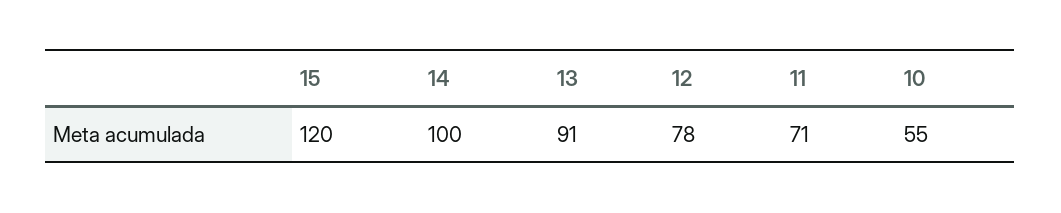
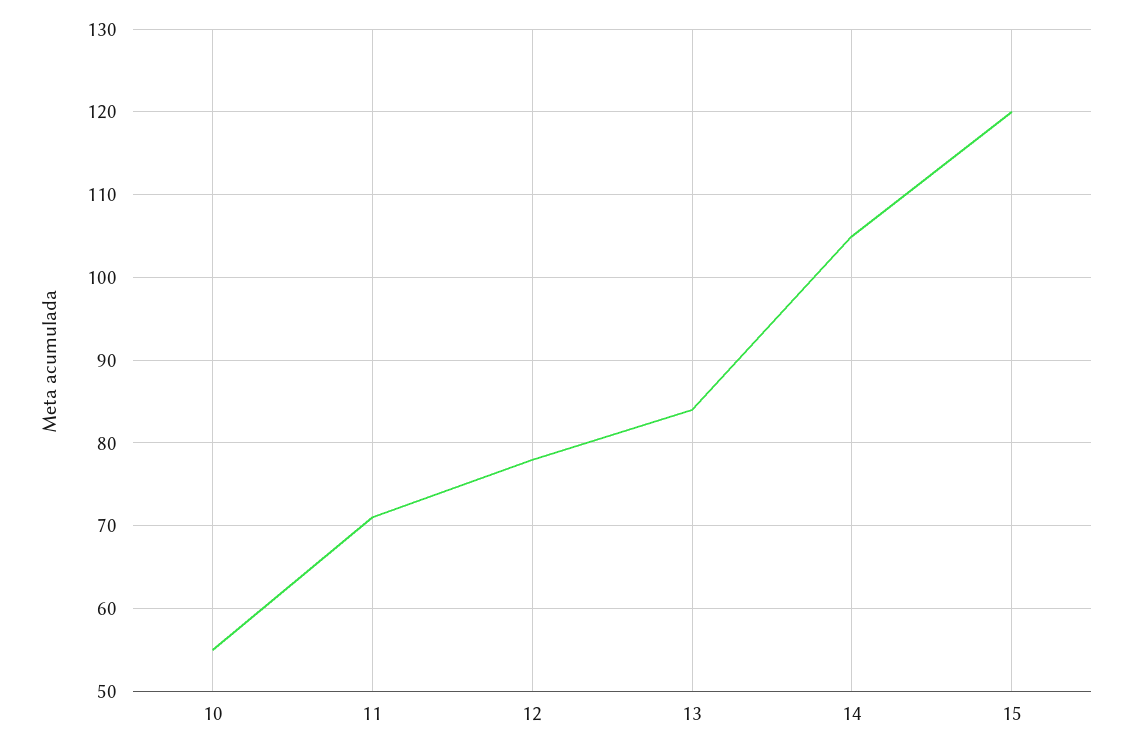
  {
    "15": 120,
-   "14": 100,
+   "14": 105,
-   "13": 91,
+   "13": 84,
    "12": 78,
    "11": 71,
    "10": 55
  }

